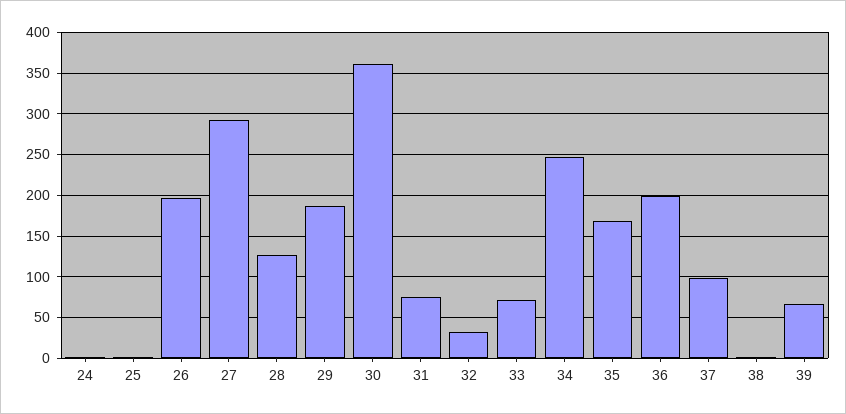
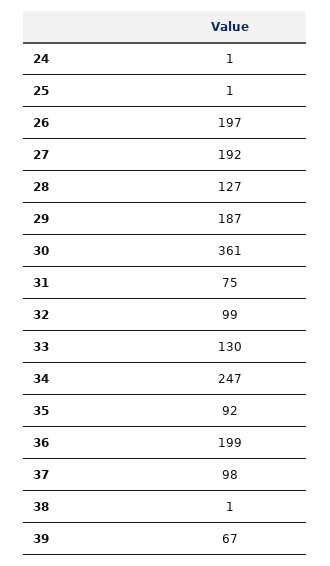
  {
    "24": 1,
    "25": 1,
    "26": 197,
-   "27": 290,
+   "27": 192,
    "28": 127,
    "29": 187,
    "30": 361,
    "31": 75,
-   "32": 30,
+   "32": 99,
-   "33": 70,
+   "33": 130,
    "34": 247,
-   "35": 170,
+   "35": 92,
    "36": 199,
    "37": 98,
    "38": 1,
    "39": 67
  }

